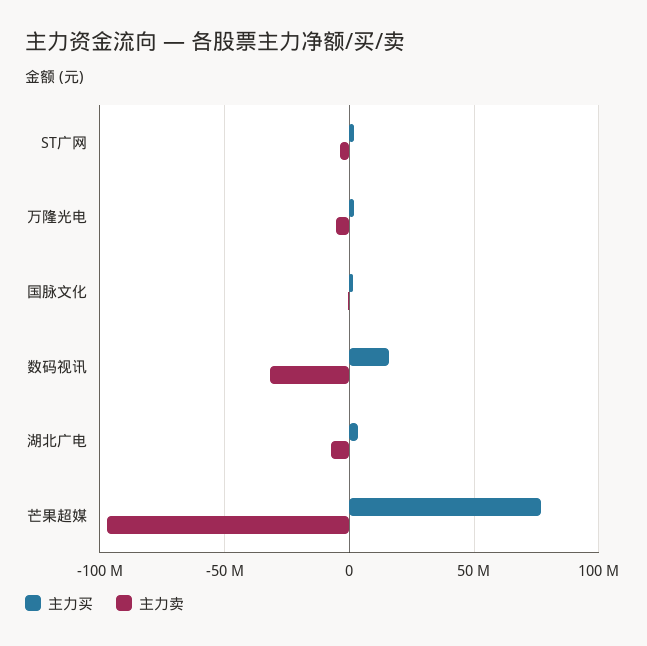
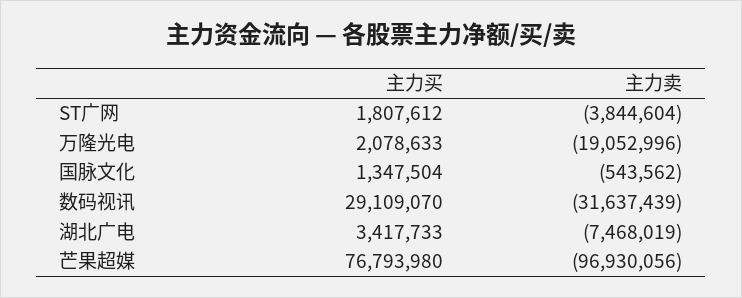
  {
    "主力买": {
      "ST广网": 1807612,
      "万隆光电": 2078633,
      "国脉文化": 1347504,
-     "数码视讯": 15000000,
+     "数码视讯": 29109070,
      "湖北广电": 3417733,
      "芒果超媒": 76793980
    },
    "主力卖": {
      "ST广网": -3844604,
-     "万隆光电": -5000000,
+     "万隆光电": -19052996,
      "国脉文化": -543562,
      "数码视讯": -31637439,
      "湖北广电": -7468019,
      "芒果超媒": -96930056
    }
  }

